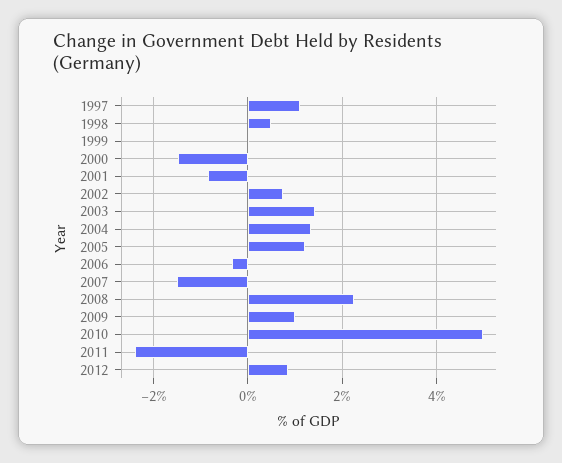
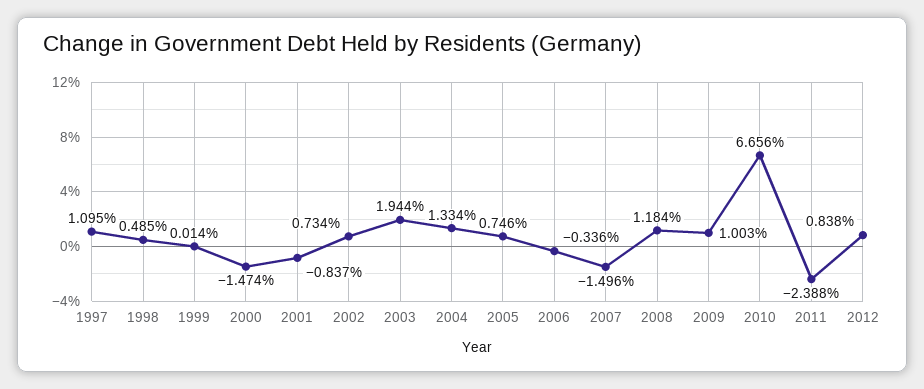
  {
    "1997": 1.095,
    "1998": 0.485,
    "1999": 0.014,
    "2000": -1.474,
    "2001": -0.837,
    "2002": 0.734,
-   "2003": 1.4,
+   "2003": 1.944,
    "2004": 1.334,
-   "2005": 1.2,
+   "2005": 0.746,
    "2006": -0.336,
    "2007": -1.496,
-   "2008": 2.2,
+   "2008": 1.184,
    "2009": 1.003,
-   "2010": 5,
+   "2010": 6.656,
    "2011": -2.388,
    "2012": 0.838
  }

